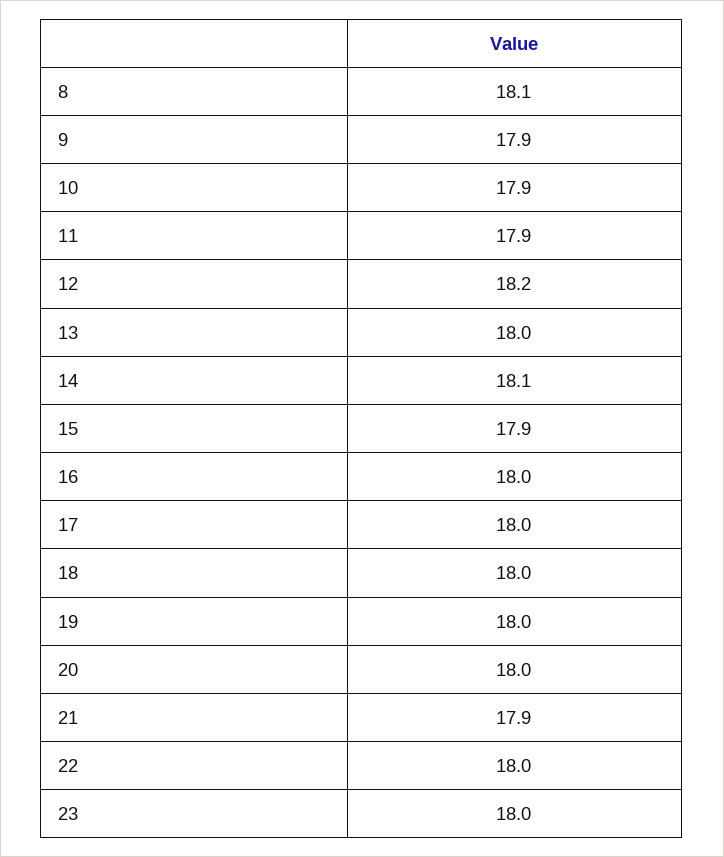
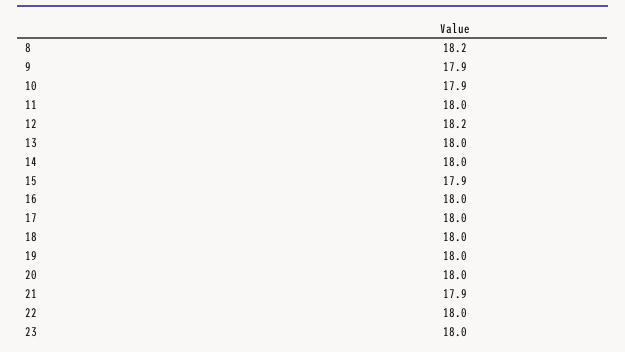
  {
-   "8": 18.1,
+   "8": 18.2,
    "9": 17.9,
    "10": 17.9,
-   "11": 17.9,
+   "11": 18,
    "12": 18.2,
    "13": 18,
-   "14": 18.1,
+   "14": 18,
    "15": 17.9,
    "16": 18,
    "17": 18,
    "18": 18,
    "19": 18,
    "20": 18,
    "21": 17.9,
    "22": 18,
    "23": 18
  }

